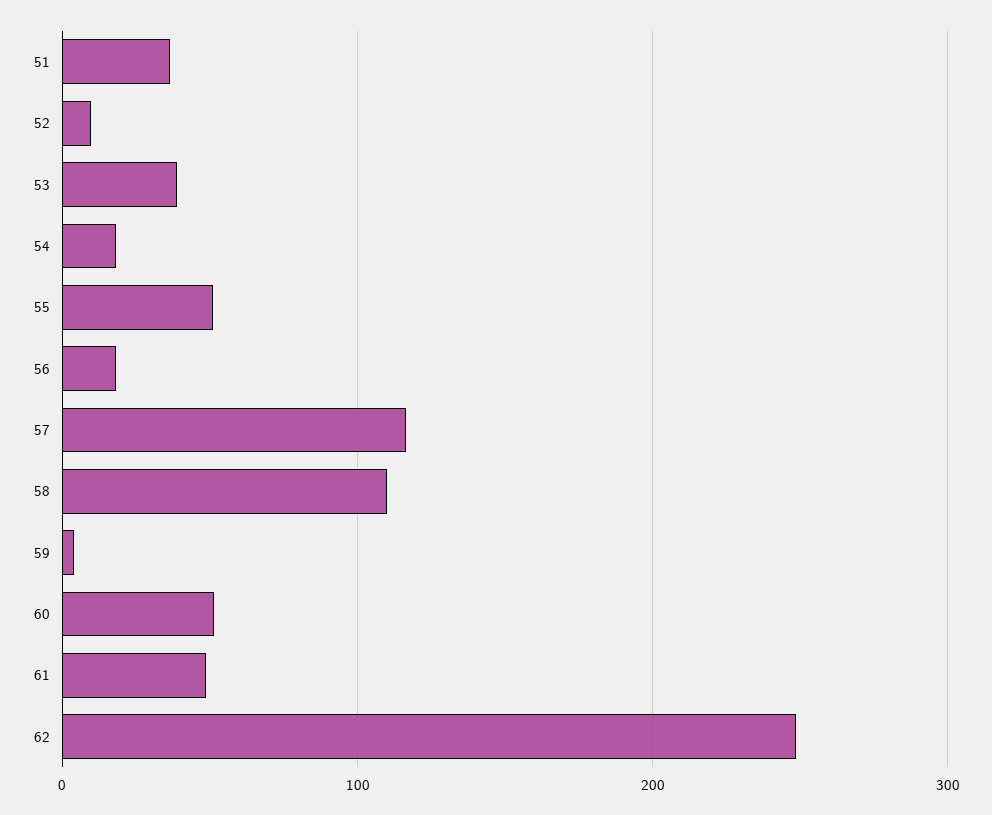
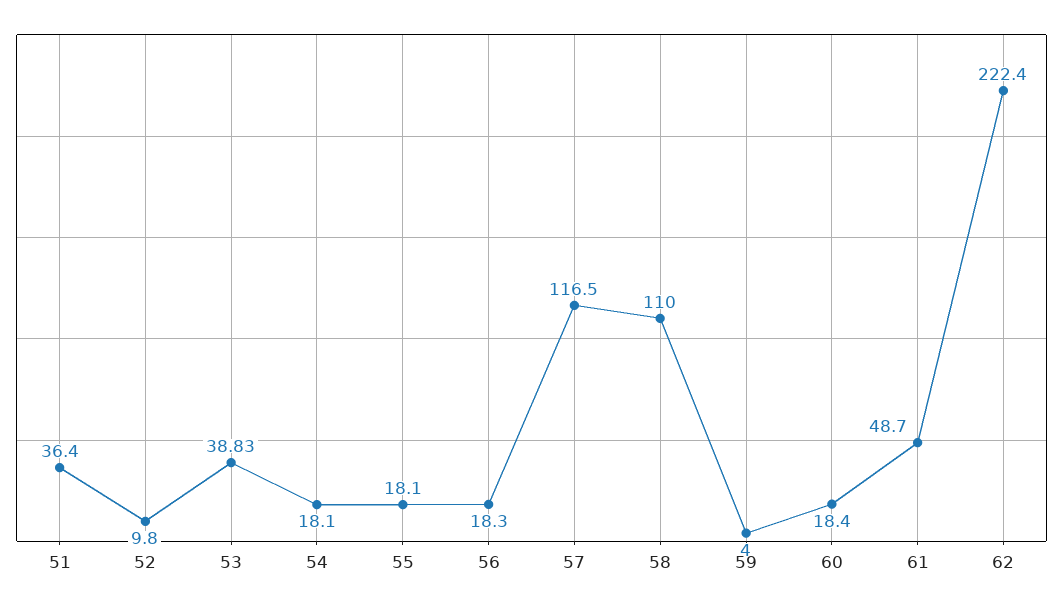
  {
    "51": 36.4,
    "52": 9.8,
    "53": 38.83,
    "54": 18.1,
-   "55": 50,
+   "55": 18.1,
    "56": 18.3,
    "57": 116.5,
    "58": 110,
    "59": 4,
-   "60": 50,
+   "60": 18.4,
    "61": 48.7,
-   "62": 250
+   "62": 222.4
  }

